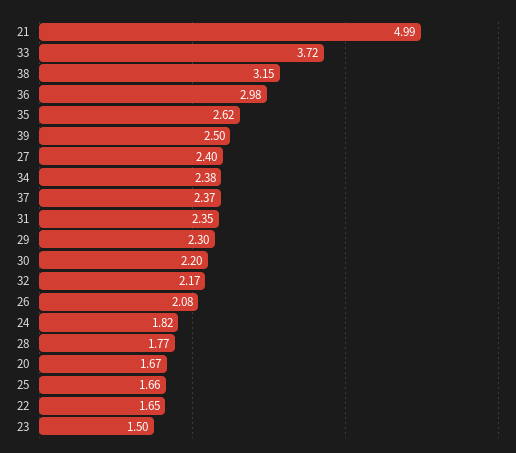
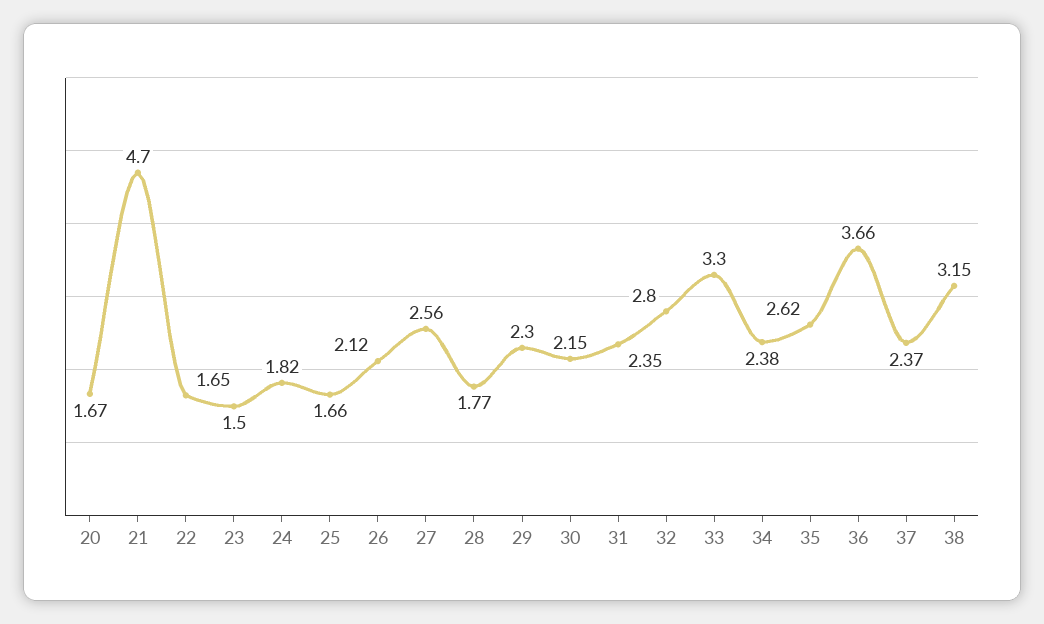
  {
-   "21": 4.99,
+   "21": 4.7,
-   "33": 3.72,
+   "33": 3.3,
    "38": 3.15,
-   "36": 2.98,
+   "36": 3.66,
    "35": 2.62,
-   "39": 2.5,
-   "27": 2.4,
+   "27": 2.56,
    "34": 2.38,
    "37": 2.37,
    "31": 2.35,
    "29": 2.3,
-   "30": 2.2,
+   "30": 2.15,
-   "32": 2.17,
+   "32": 2.8,
-   "26": 2.08,
+   "26": 2.12,
    "24": 1.82,
    "28": 1.77,
    "20": 1.67,
    "25": 1.66,
    "22": 1.65,
    "23": 1.5
  }

